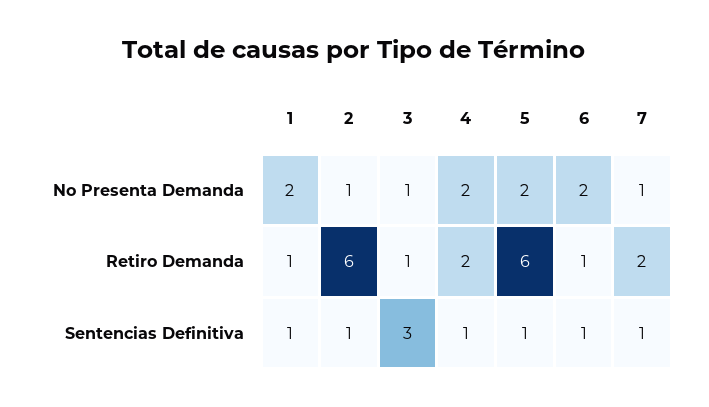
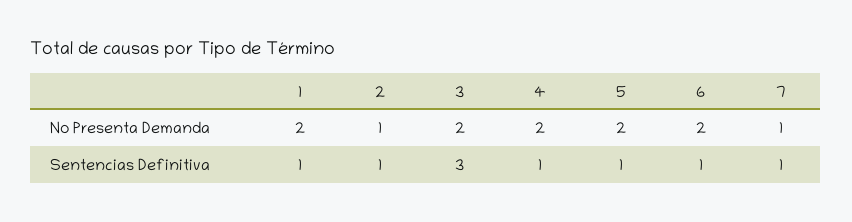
  {
    "1": {
      "No Presenta Demanda": 2,
-     "Retiro Demanda": 1,
      "Sentencias Definitiva": 1
    },
    "2": {
      "No Presenta Demanda": 1,
-     "Retiro Demanda": 6,
      "Sentencias Definitiva": 1
    },
    "3": {
-     "No Presenta Demanda": 1,
+     "No Presenta Demanda": 2,
-     "Retiro Demanda": 1,
      "Sentencias Definitiva": 3
    },
    "4": {
      "No Presenta Demanda": 2,
-     "Retiro Demanda": 2,
      "Sentencias Definitiva": 1
    },
    "5": {
      "No Presenta Demanda": 2,
-     "Retiro Demanda": 6,
      "Sentencias Definitiva": 1
    },
    "6": {
      "No Presenta Demanda": 2,
-     "Retiro Demanda": 1,
      "Sentencias Definitiva": 1
    },
    "7": {
      "No Presenta Demanda": 1,
-     "Retiro Demanda": 2,
      "Sentencias Definitiva": 1
    }
  }

